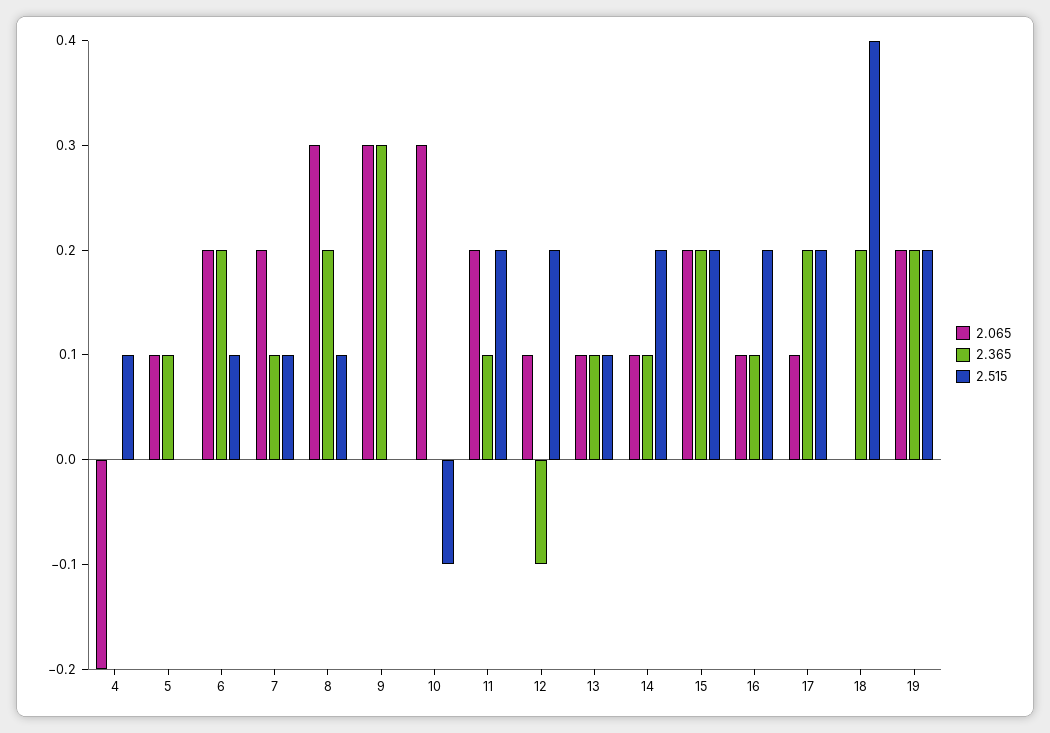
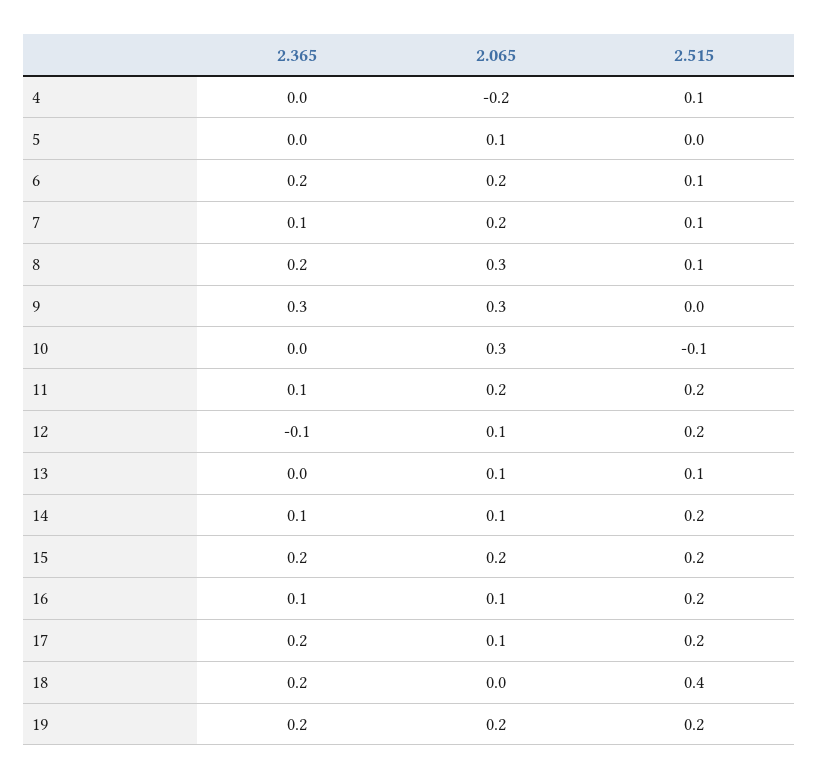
  {
    "2.065": {
      "4": -0.2,
      "5": 0.1,
      "6": 0.2,
      "7": 0.2,
      "8": 0.3,
      "9": 0.3,
      "10": 0.3,
      "11": 0.2,
      "12": 0.1,
      "13": 0.1,
      "14": 0.1,
      "15": 0.2,
      "16": 0.1,
      "17": 0.1,
      "18": 0,
      "19": 0.2
    },
    "2.365": {
      "4": 0,
-     "5": 0.1,
+     "5": 0,
      "6": 0.2,
      "7": 0.1,
      "8": 0.2,
      "9": 0.3,
      "10": 0,
      "11": 0.1,
      "12": -0.1,
-     "13": 0.1,
+     "13": 0,
      "14": 0.1,
      "15": 0.2,
      "16": 0.1,
      "17": 0.2,
      "18": 0.2,
      "19": 0.2
    },
    "2.515": {
      "4": 0.1,
      "5": 0,
      "6": 0.1,
      "7": 0.1,
      "8": 0.1,
      "9": 0,
      "10": -0.1,
      "11": 0.2,
      "12": 0.2,
      "13": 0.1,
      "14": 0.2,
      "15": 0.2,
      "16": 0.2,
      "17": 0.2,
      "18": 0.4,
      "19": 0.2
    }
  }

